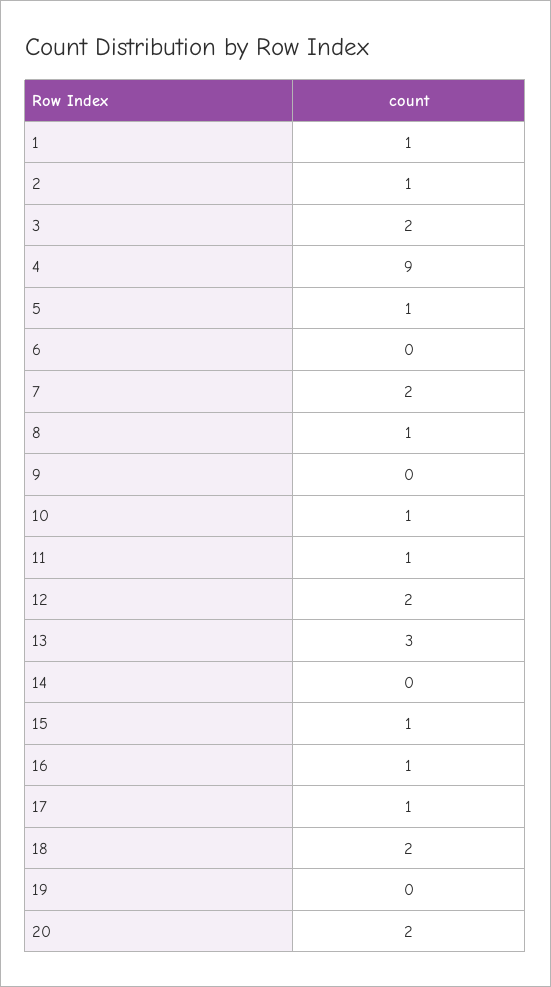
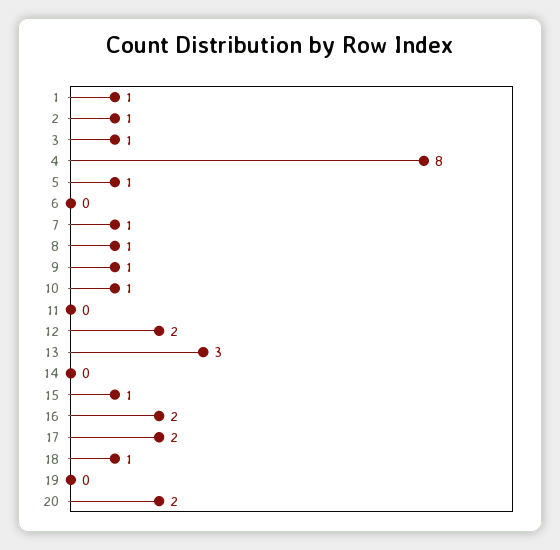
  {
    "1": 1,
    "2": 1,
-   "3": 2,
+   "3": 1,
-   "4": 9,
+   "4": 8,
    "5": 1,
    "6": 0,
-   "7": 2,
+   "7": 1,
    "8": 1,
-   "9": 0,
+   "9": 1,
    "10": 1,
-   "11": 1,
+   "11": 0,
    "12": 2,
    "13": 3,
    "14": 0,
    "15": 1,
-   "16": 1,
+   "16": 2,
-   "17": 1,
+   "17": 2,
-   "18": 2,
+   "18": 1,
    "19": 0,
    "20": 2
  }

